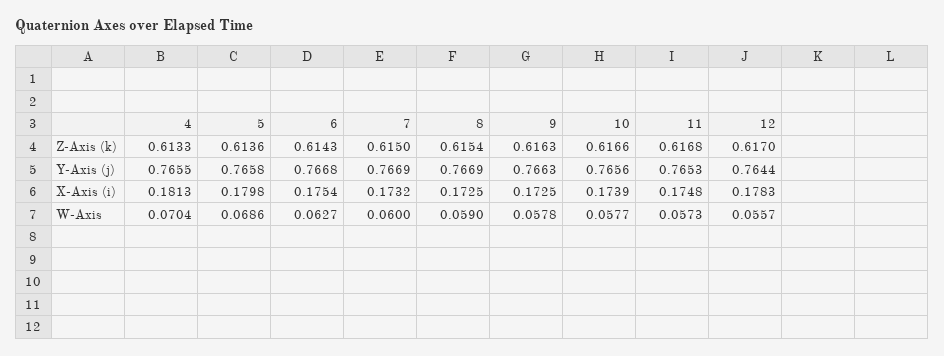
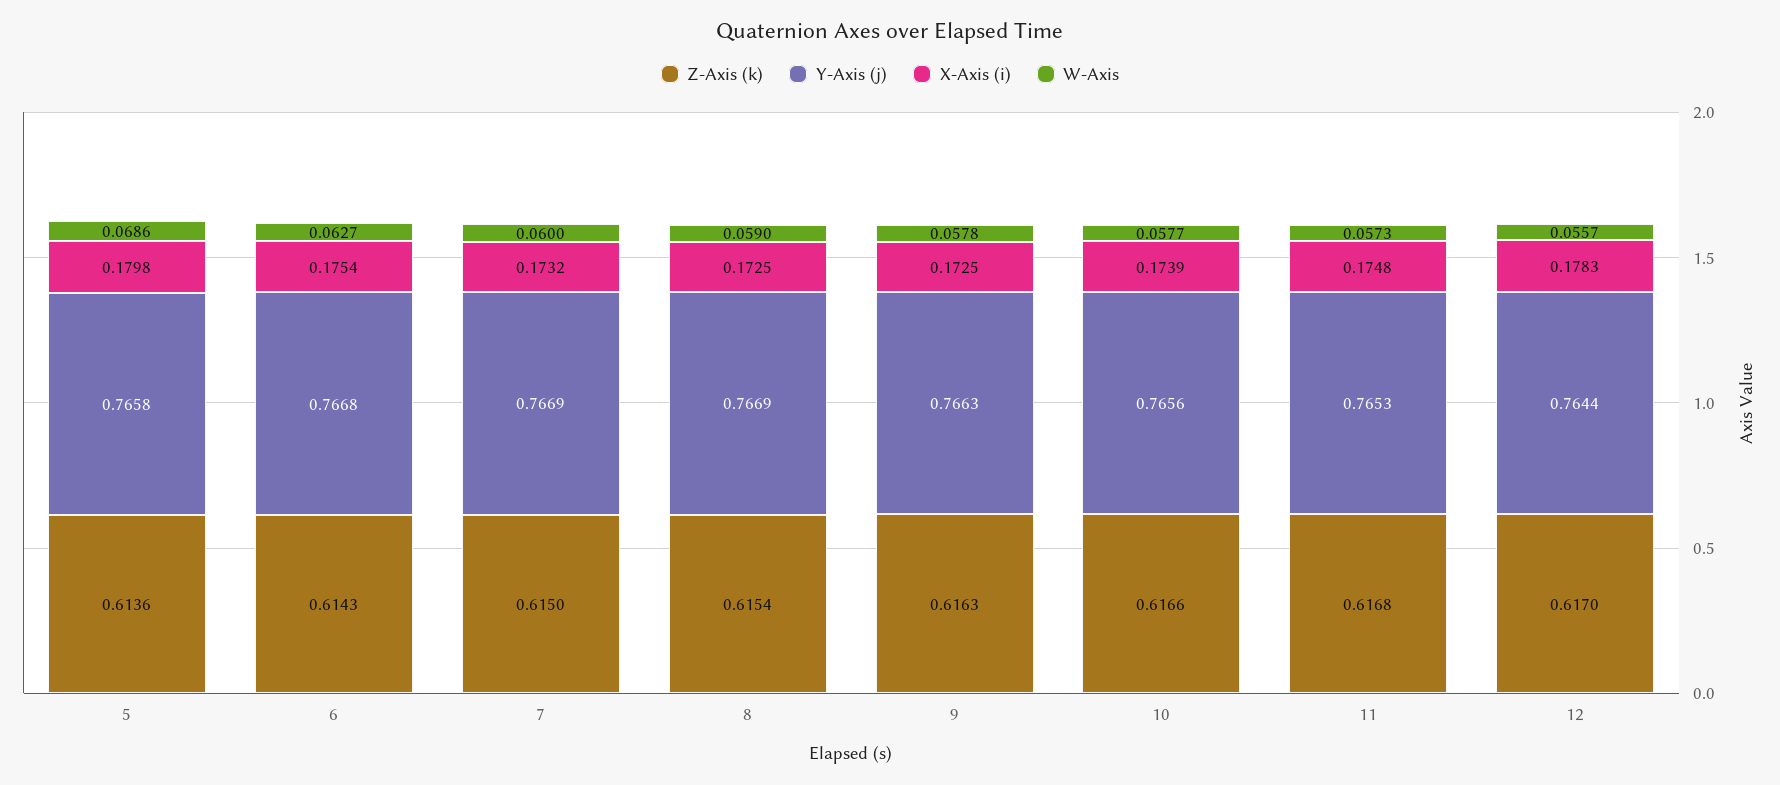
  {
    "Z-Axis (k)": {
-     "4": 0.6133,
      "5": 0.6136,
      "6": 0.6143,
      "7": 0.615,
      "8": 0.6154,
      "9": 0.6163,
      "10": 0.6166,
      "11": 0.6168,
      "12": 0.617
    },
    "Y-Axis (j)": {
-     "4": 0.7655,
      "5": 0.7658,
      "6": 0.7668,
      "7": 0.7669,
      "8": 0.7669,
      "9": 0.7663,
      "10": 0.7656,
      "11": 0.7653,
      "12": 0.7644
    },
    "X-Axis (i)": {
-     "4": 0.1813,
      "5": 0.1798,
      "6": 0.1754,
      "7": 0.1732,
      "8": 0.1725,
      "9": 0.1725,
      "10": 0.1739,
      "11": 0.1748,
      "12": 0.1783
    },
    "W-Axis": {
-     "4": 0.0704,
      "5": 0.0686,
      "6": 0.0627,
      "7": 0.06,
      "8": 0.059,
      "9": 0.0578,
      "10": 0.0577,
      "11": 0.0573,
      "12": 0.0557
    }
  }

